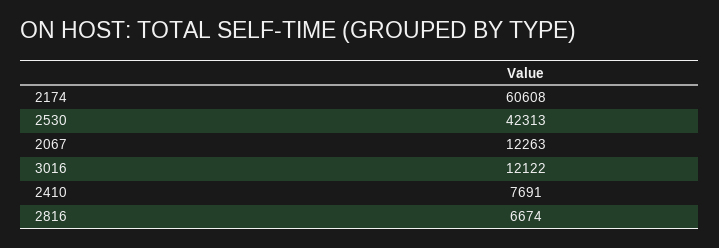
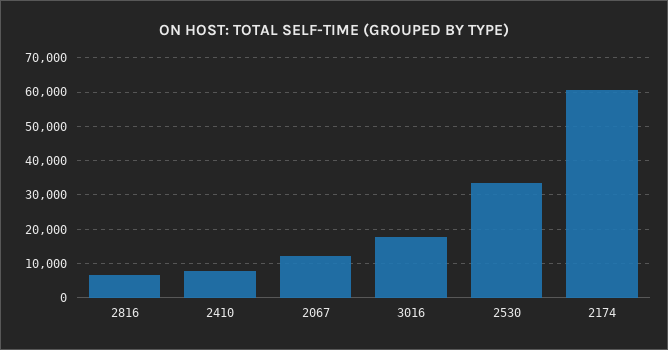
  {
    "2174": 60608,
-   "2530": 42313,
+   "2530": 34000,
    "2067": 12263,
-   "3016": 12122,
+   "3016": 18000,
    "2410": 7691,
    "2816": 6674
  }

